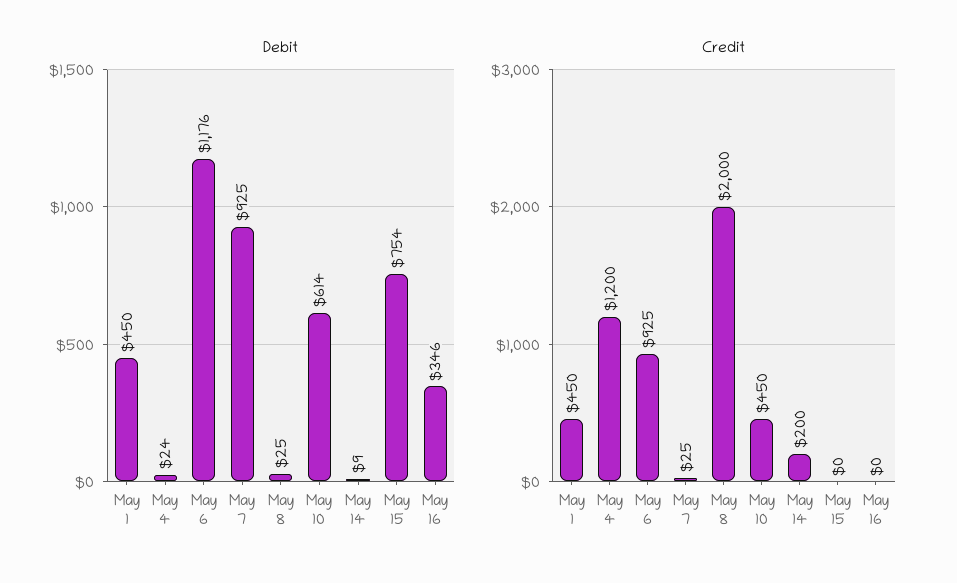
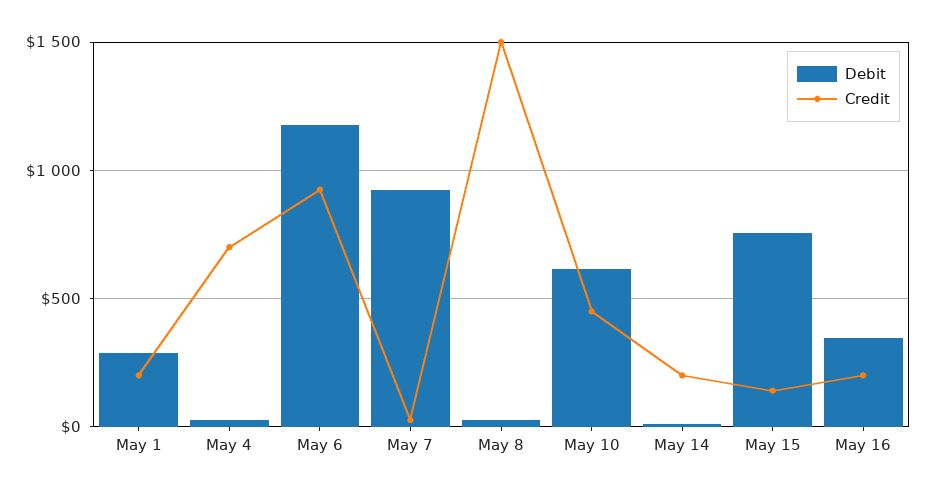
  {
    "Debit": {
-     "May 1": 450,
+     "May 1": 300,
      "May 4": 24,
      "May 6": 1176,
      "May 7": 925,
      "May 8": 25,
      "May 10": 614,
      "May 14": 9,
      "May 15": 754,
      "May 16": 346
    },
    "Credit": {
-     "May 1": 450,
+     "May 1": 200,
-     "May 4": 1200,
+     "May 4": 700,
      "May 6": 925,
      "May 7": 25,
-     "May 8": 2000,
+     "May 8": 1500,
      "May 10": 450,
      "May 14": 200,
-     "May 15": 0,
+     "May 15": 150,
-     "May 16": 0
+     "May 16": 200
    }
  }

